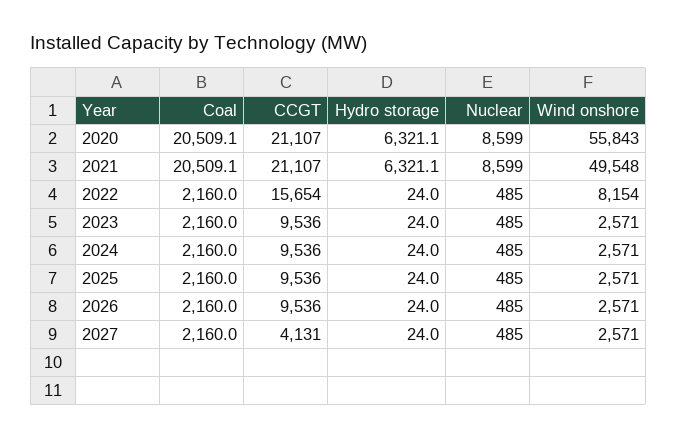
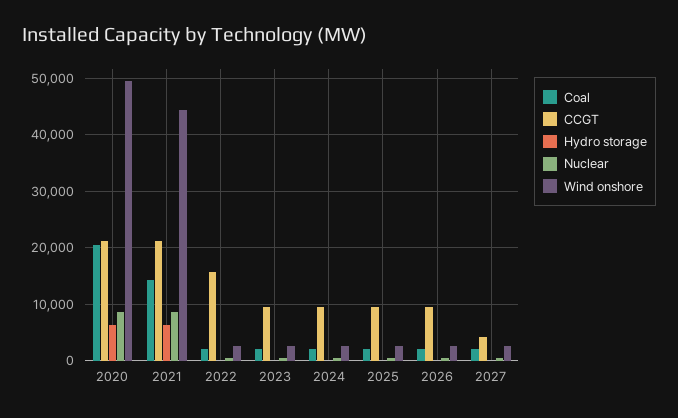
  {
    "Coal": {
      "2020": 20509.1,
-     "2021": 20509.1,
+     "2021": 14000,
      "2022": 2160,
      "2023": 2160,
      "2024": 2160,
      "2025": 2160,
      "2026": 2160,
      "2027": 2160
    },
    "CCGT": {
      "2020": 21107,
      "2021": 21107,
      "2022": 15654,
      "2023": 9536,
      "2024": 9536,
      "2025": 9536,
      "2026": 9536,
      "2027": 4131
    },
    "Hydro storage": {
      "2020": 6321.1,
      "2021": 6321.1,
      "2022": 24,
      "2023": 24,
      "2024": 24,
      "2025": 24,
      "2026": 24,
      "2027": 24
    },
    "Nuclear": {
      "2020": 8599,
      "2021": 8599,
      "2022": 485,
      "2023": 485,
      "2024": 485,
      "2025": 485,
      "2026": 485,
      "2027": 485
    },
    "Wind onshore": {
-     "2020": 55843,
+     "2020": 50000,
-     "2021": 49548,
+     "2021": 44000,
-     "2022": 8154,
+     "2022": 2000,
      "2023": 2571,
      "2024": 2571,
      "2025": 2571,
      "2026": 2571,
      "2027": 2571
    }
  }

